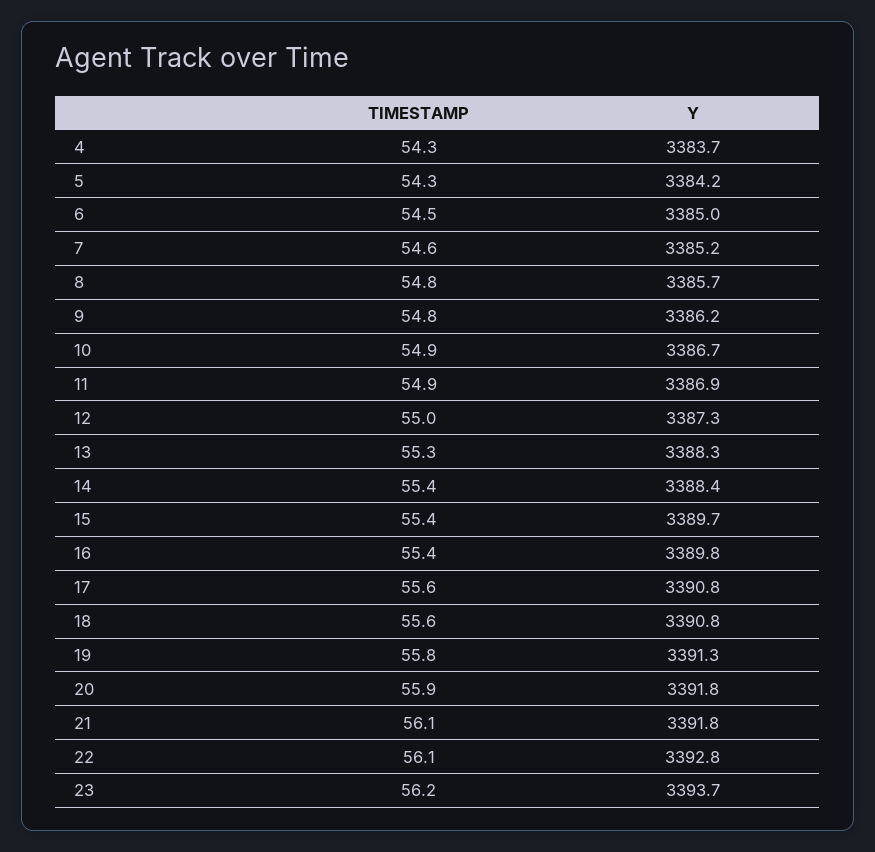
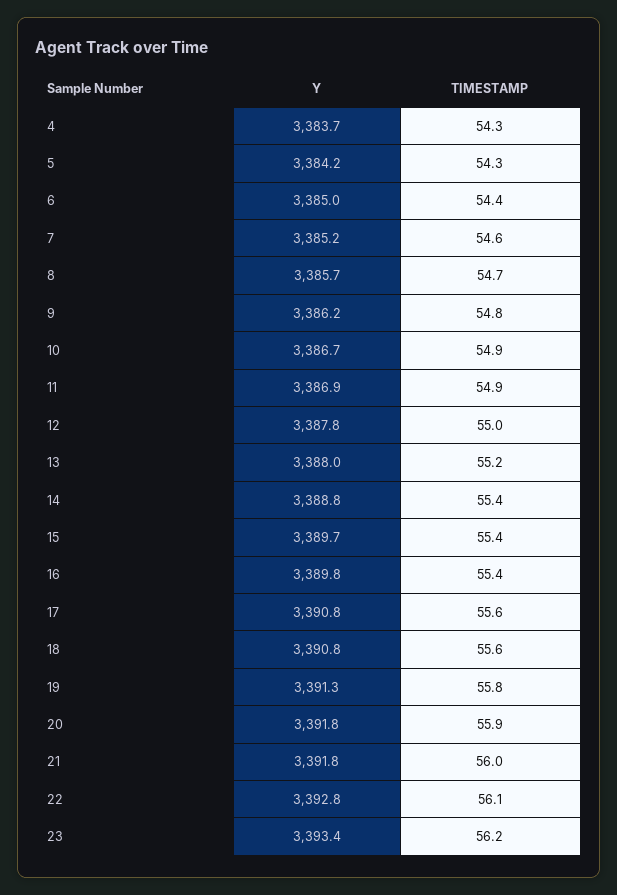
  {
    "TIMESTAMP": {
      "4": 54.3,
      "5": 54.3,
-     "6": 54.5,
+     "6": 54.4,
      "7": 54.6,
-     "8": 54.8,
+     "8": 54.7,
      "9": 54.8,
      "10": 54.9,
      "11": 54.9,
      "12": 55,
-     "13": 55.3,
+     "13": 55.2,
      "14": 55.4,
      "15": 55.4,
      "16": 55.4,
      "17": 55.6,
      "18": 55.6,
      "19": 55.8,
      "20": 55.9,
-     "21": 56.1,
+     "21": 56,
      "22": 56.1,
      "23": 56.2
    },
    "Y": {
      "4": 3383.7,
      "5": 3384.2,
      "6": 3385,
      "7": 3385.2,
      "8": 3385.7,
      "9": 3386.2,
      "10": 3386.7,
      "11": 3386.9,
-     "12": 3387.3,
+     "12": 3387.8,
-     "13": 3388.3,
+     "13": 3388,
-     "14": 3388.4,
+     "14": 3388.8,
      "15": 3389.7,
      "16": 3389.8,
      "17": 3390.8,
      "18": 3390.8,
      "19": 3391.3,
      "20": 3391.8,
      "21": 3391.8,
      "22": 3392.8,
-     "23": 3393.7
+     "23": 3393.4
    }
  }

